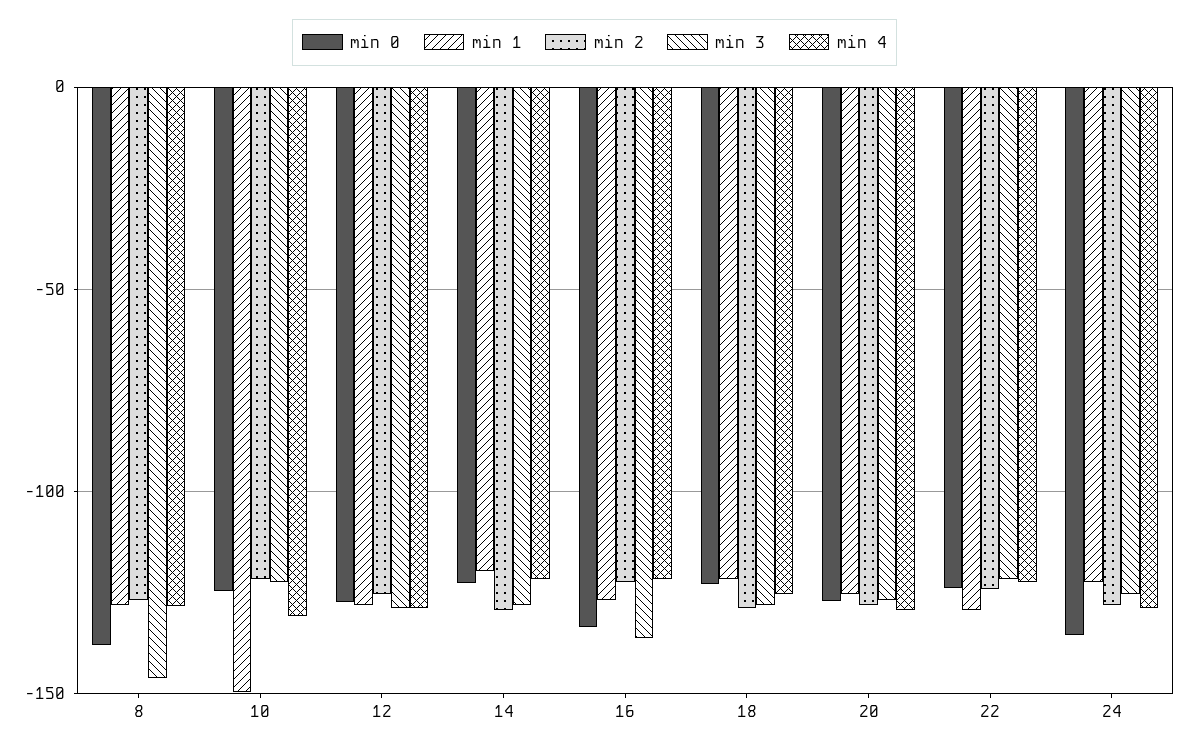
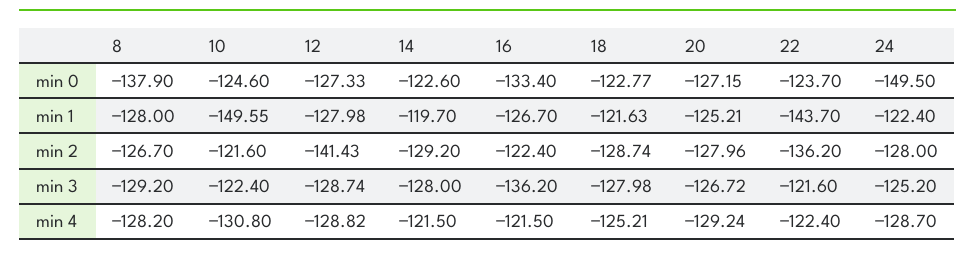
  {
    "min 0": {
      "8": -137.9,
      "10": -124.6,
      "12": -127.33,
      "14": -122.6,
      "16": -133.4,
      "18": -122.77,
      "20": -127.15,
      "22": -123.7,
-     "24": -135
+     "24": -149.5
    },
    "min 1": {
      "8": -128,
      "10": -149.55,
      "12": -127.98,
      "14": -119.7,
      "16": -126.7,
      "18": -121.63,
      "20": -125.21,
-     "22": -130,
+     "22": -143.7,
      "24": -122.4
    },
    "min 2": {
      "8": -126.7,
      "10": -121.6,
-     "12": -125,
+     "12": -141.43,
      "14": -129.2,
      "16": -122.4,
      "18": -128.74,
      "20": -127.96,
-     "22": -125,
+     "22": -136.2,
      "24": -128
    },
    "min 3": {
-     "8": -145,
+     "8": -129.2,
      "10": -122.4,
      "12": -128.74,
      "14": -128,
      "16": -136.2,
      "18": -127.98,
      "20": -126.72,
      "22": -121.6,
      "24": -125.2
    },
    "min 4": {
      "8": -128.2,
      "10": -130.8,
      "12": -128.82,
      "14": -121.5,
      "16": -121.5,
      "18": -125.21,
      "20": -129.24,
      "22": -122.4,
      "24": -128.7
    }
  }

